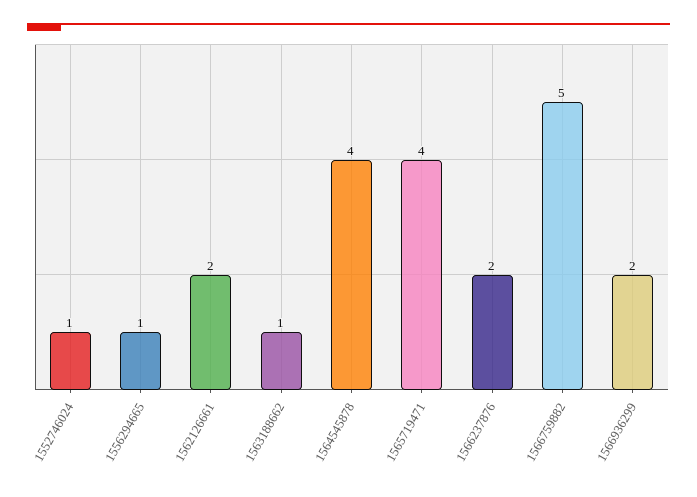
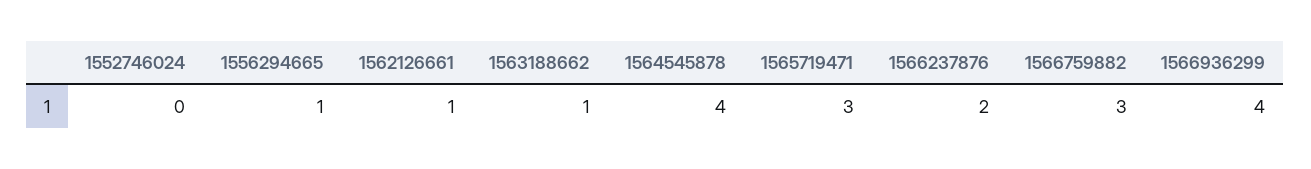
  {
-   "1552746024": 1,
+   "1552746024": 0,
    "1556294665": 1,
-   "1562126661": 2,
+   "1562126661": 1,
    "1563188662": 1,
    "1564545878": 4,
-   "1565719471": 4,
+   "1565719471": 3,
    "1566237876": 2,
-   "1566759882": 5,
+   "1566759882": 3,
-   "1566936299": 2
+   "1566936299": 4
  }

